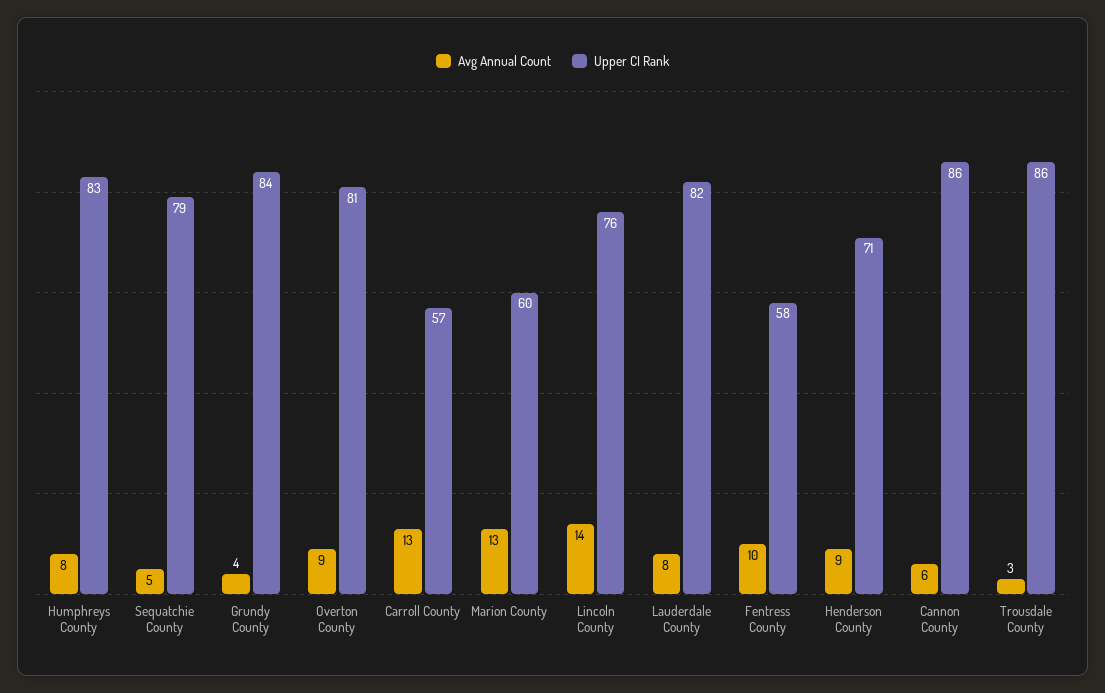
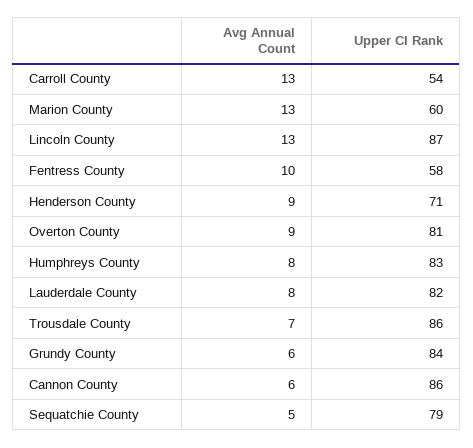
  {
    "Avg Annual Count": {
      "Humphreys County": 8,
      "Sequatchie County": 5,
-     "Grundy County": 4,
+     "Grundy County": 6,
      "Overton County": 9,
      "Carroll County": 13,
      "Marion County": 13,
-     "Lincoln County": 14,
+     "Lincoln County": 13,
      "Lauderdale County": 8,
      "Fentress County": 10,
      "Henderson County": 9,
      "Cannon County": 6,
-     "Trousdale County": 3
+     "Trousdale County": 7
    },
    "Upper CI Rank": {
      "Humphreys County": 83,
      "Sequatchie County": 79,
      "Grundy County": 84,
      "Overton County": 81,
-     "Carroll County": 57,
+     "Carroll County": 54,
      "Marion County": 60,
-     "Lincoln County": 76,
+     "Lincoln County": 87,
      "Lauderdale County": 82,
      "Fentress County": 58,
      "Henderson County": 71,
      "Cannon County": 86,
      "Trousdale County": 86
    }
  }

